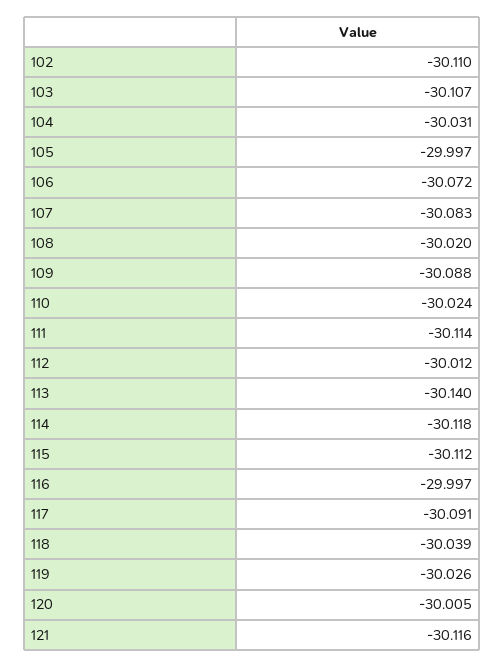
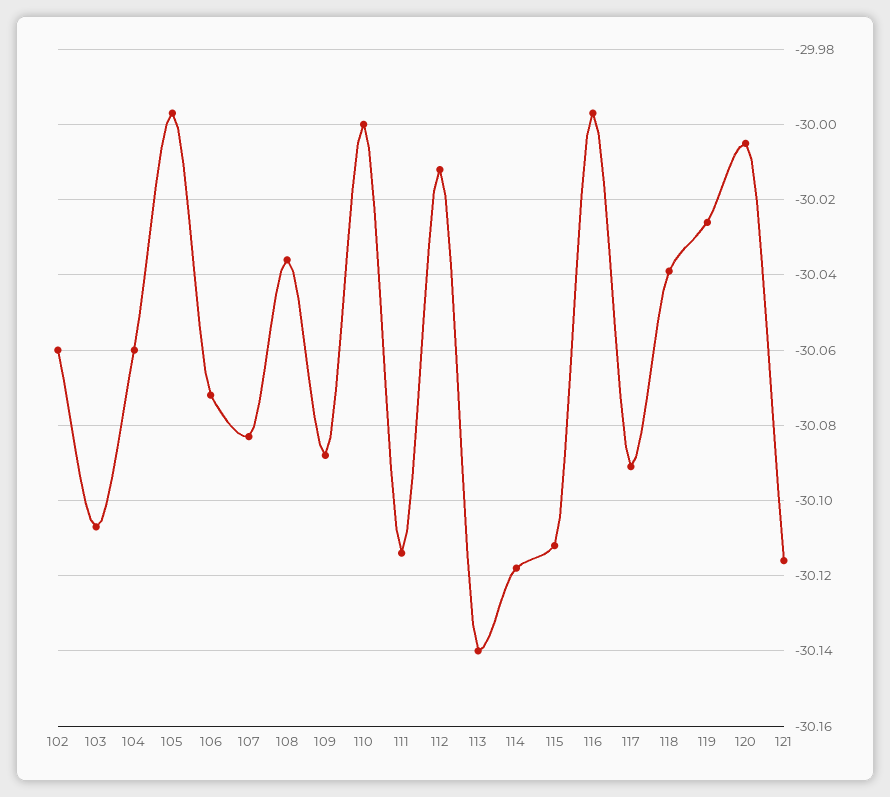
  {
-   "102": -30.11,
+   "102": -30.06,
    "103": -30.107,
-   "104": -30.031,
+   "104": -30.06,
    "105": -29.997,
    "106": -30.072,
    "107": -30.083,
-   "108": -30.02,
+   "108": -30.035,
    "109": -30.088,
-   "110": -30.024,
+   "110": -30,
    "111": -30.114,
    "112": -30.012,
    "113": -30.14,
    "114": -30.118,
    "115": -30.112,
    "116": -29.997,
    "117": -30.091,
    "118": -30.039,
    "119": -30.026,
    "120": -30.005,
    "121": -30.116
  }

